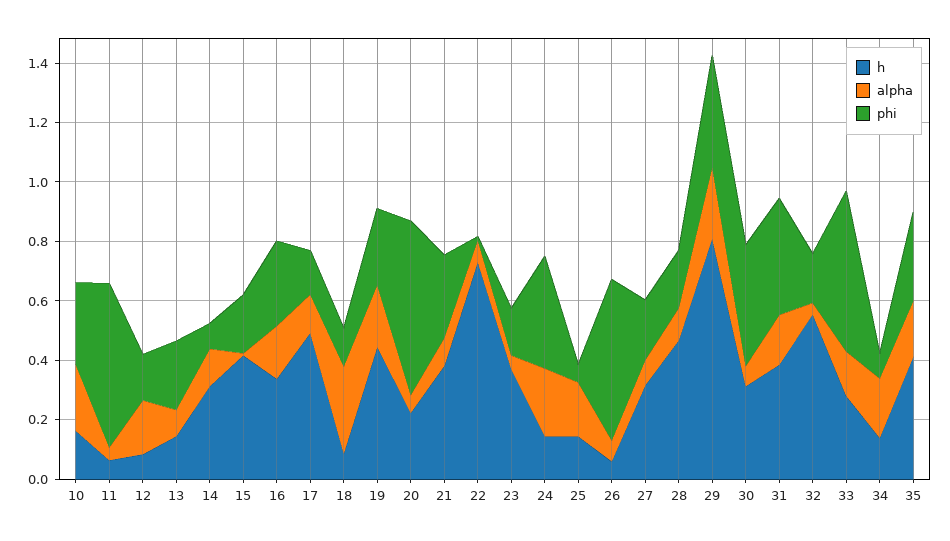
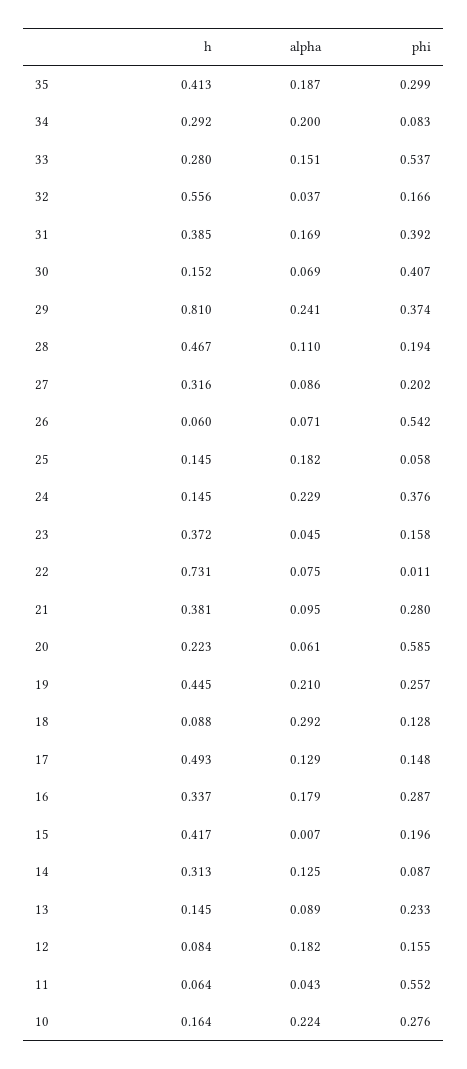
  {
    "h": {
      "10": 0.164,
      "11": 0.064,
      "12": 0.084,
      "13": 0.145,
      "14": 0.313,
      "15": 0.417,
      "16": 0.337,
      "17": 0.493,
      "18": 0.088,
      "19": 0.445,
      "20": 0.223,
      "21": 0.381,
      "22": 0.731,
      "23": 0.372,
      "24": 0.145,
      "25": 0.145,
      "26": 0.06,
      "27": 0.316,
      "28": 0.467,
      "29": 0.81,
-     "30": 0.3,
+     "30": 0.152,
      "31": 0.385,
      "32": 0.556,
      "33": 0.28,
-     "34": 0.15,
+     "34": 0.292,
      "35": 0.413
    },
    "alpha": {
      "10": 0.224,
      "11": 0.043,
      "12": 0.182,
      "13": 0.089,
      "14": 0.125,
      "15": 0.007,
      "16": 0.179,
      "17": 0.129,
      "18": 0.292,
      "19": 0.21,
      "20": 0.061,
      "21": 0.095,
      "22": 0.075,
      "23": 0.045,
      "24": 0.229,
      "25": 0.182,
      "26": 0.071,
      "27": 0.086,
      "28": 0.11,
      "29": 0.241,
      "30": 0.069,
      "31": 0.169,
      "32": 0.037,
      "33": 0.151,
      "34": 0.2,
      "35": 0.187
    },
    "phi": {
      "10": 0.276,
      "11": 0.552,
      "12": 0.155,
      "13": 0.233,
      "14": 0.087,
      "15": 0.196,
      "16": 0.287,
      "17": 0.148,
      "18": 0.128,
      "19": 0.257,
      "20": 0.585,
      "21": 0.28,
      "22": 0.011,
      "23": 0.158,
      "24": 0.376,
      "25": 0.058,
      "26": 0.542,
      "27": 0.202,
      "28": 0.194,
      "29": 0.374,
      "30": 0.407,
      "31": 0.392,
      "32": 0.166,
      "33": 0.537,
      "34": 0.083,
      "35": 0.299
    }
  }

